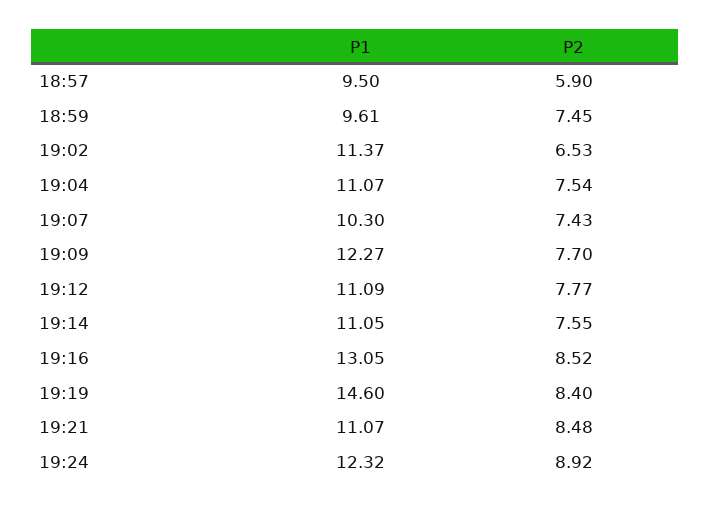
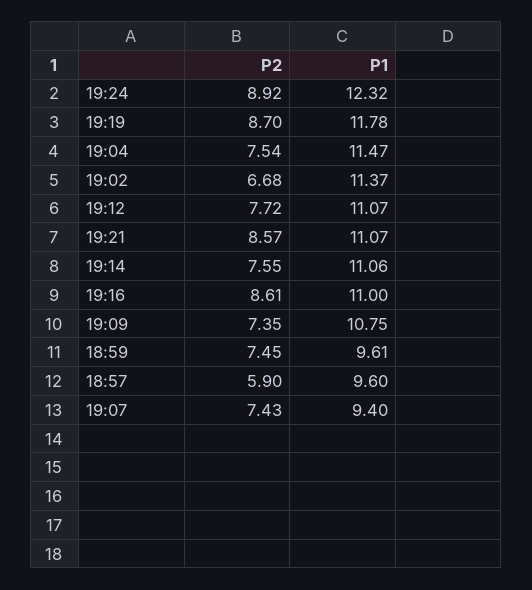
  {
    "P1": {
-     "18:57": 9.5,
+     "18:57": 9.6,
      "18:59": 9.61,
      "19:02": 11.37,
-     "19:04": 11.07,
+     "19:04": 11.47,
-     "19:07": 10.3,
+     "19:07": 9.4,
-     "19:09": 12.27,
+     "19:09": 10.75,
-     "19:12": 11.09,
+     "19:12": 11.07,
-     "19:14": 11.05,
+     "19:14": 11.06,
-     "19:16": 13.05,
+     "19:16": 11,
-     "19:19": 14.6,
+     "19:19": 11.78,
      "19:21": 11.07,
      "19:24": 12.32
    },
    "P2": {
      "18:57": 5.9,
      "18:59": 7.45,
-     "19:02": 6.53,
+     "19:02": 6.68,
      "19:04": 7.54,
      "19:07": 7.43,
-     "19:09": 7.7,
+     "19:09": 7.35,
-     "19:12": 7.77,
+     "19:12": 7.72,
      "19:14": 7.55,
-     "19:16": 8.52,
+     "19:16": 8.61,
-     "19:19": 8.4,
+     "19:19": 8.7,
-     "19:21": 8.48,
+     "19:21": 8.57,
      "19:24": 8.92
    }
  }

